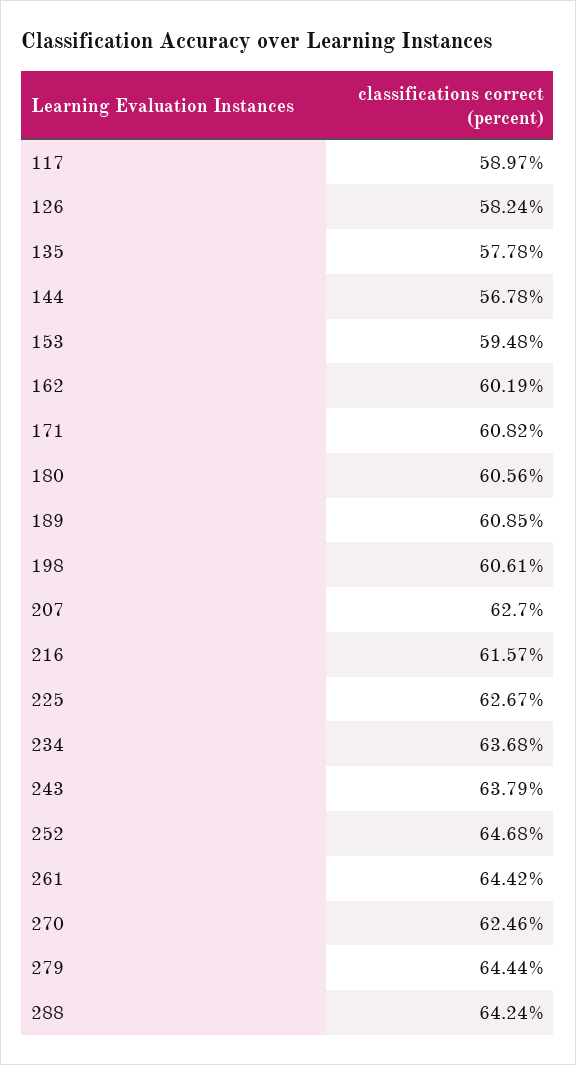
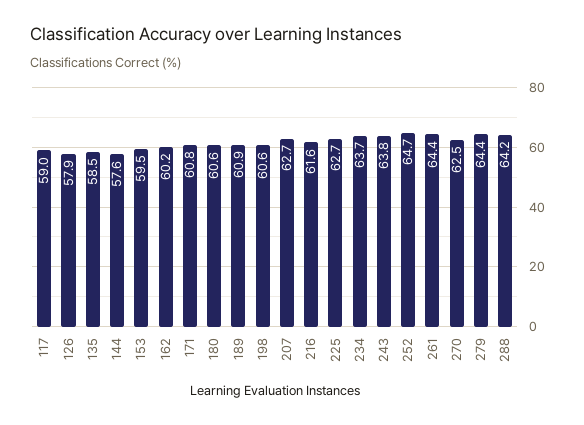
  {
    "117": 58.97,
-   "126": 58.24,
+   "126": 57.9,
-   "135": 57.78,
+   "135": 58.5,
-   "144": 56.78,
+   "144": 57.6,
    "153": 59.48,
    "162": 60.19,
    "171": 60.82,
    "180": 60.56,
    "189": 60.85,
    "198": 60.61,
    "207": 62.7,
    "216": 61.57,
    "225": 62.67,
    "234": 63.68,
    "243": 63.79,
    "252": 64.68,
    "261": 64.42,
    "270": 62.46,
    "279": 64.44,
    "288": 64.24
  }

